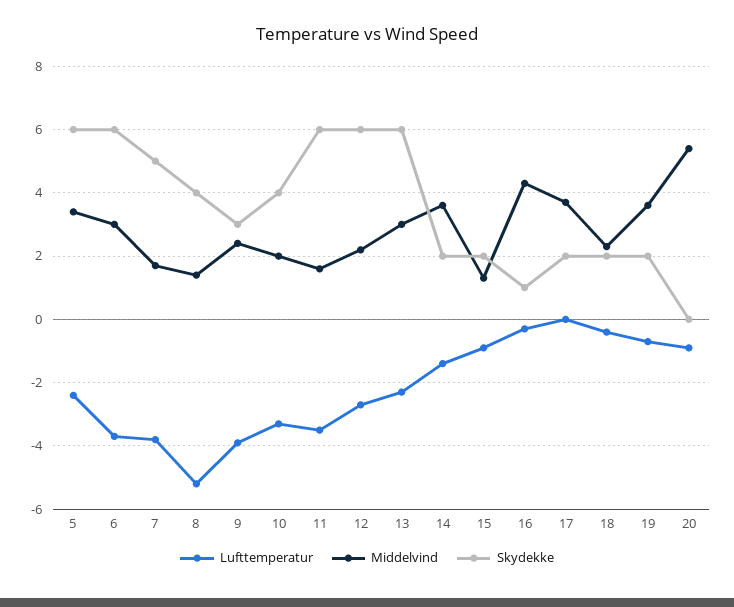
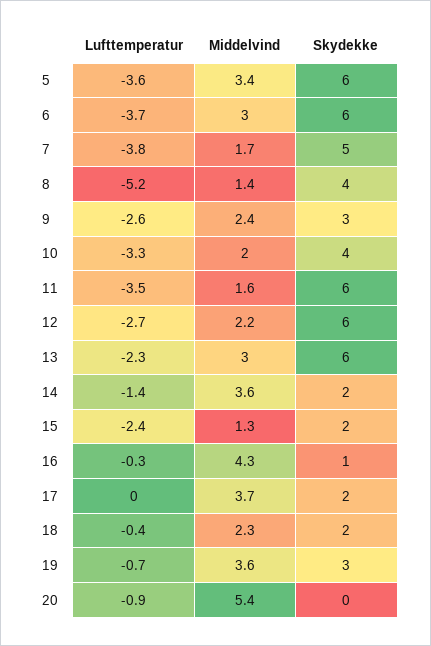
  {
    "Lufttemperatur": {
-     "5": -2.5,
+     "5": -3.6,
      "6": -3.7,
      "7": -3.8,
      "8": -5.2,
-     "9": -4,
+     "9": -2.6,
      "10": -3.3,
      "11": -3.5,
      "12": -2.7,
      "13": -2.3,
      "14": -1.4,
-     "15": -1,
+     "15": -2.4,
      "16": -0.3,
      "17": 0,
      "18": -0.4,
      "19": -0.7,
      "20": -0.9
    },
    "Middelvind": {
      "5": 3.4,
      "6": 3,
      "7": 1.7,
      "8": 1.4,
      "9": 2.4,
      "10": 2,
      "11": 1.6,
      "12": 2.2,
      "13": 3,
      "14": 3.6,
      "15": 1.3,
      "16": 4.3,
      "17": 3.7,
      "18": 2.3,
      "19": 3.6,
      "20": 5.4
    },
    "Skydekke": {
      "5": 6,
      "6": 6,
      "7": 5,
      "8": 4,
      "9": 3,
      "10": 4,
      "11": 6,
      "12": 6,
      "13": 6,
      "14": 2,
      "15": 2,
      "16": 1,
      "17": 2,
      "18": 2,
-     "19": 2,
+     "19": 3,
      "20": 0
    }
  }

